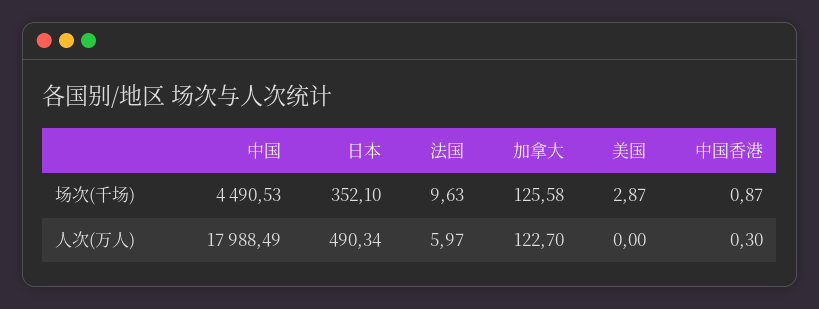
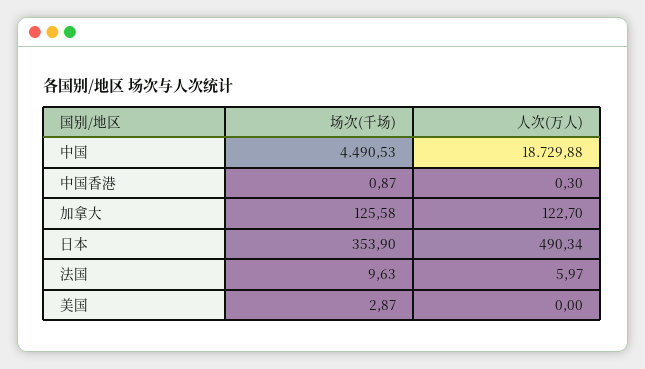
  {
    "中国": {
      "场次(千场)": 4490.53,
-     "人次(万人)": 17988.49
+     "人次(万人)": 18729.88
    },
    "日本": {
-     "场次(千场)": 352.1,
+     "场次(千场)": 353.9,
      "人次(万人)": 490.34
    },
    "法国": {
      "场次(千场)": 9.63,
      "人次(万人)": 5.97
    },
    "加拿大": {
      "场次(千场)": 125.58,
      "人次(万人)": 122.7
    },
    "美国": {
      "场次(千场)": 2.87,
      "人次(万人)": 0
    },
    "中国香港": {
      "场次(千场)": 0.87,
      "人次(万人)": 0.3
    }
  }

